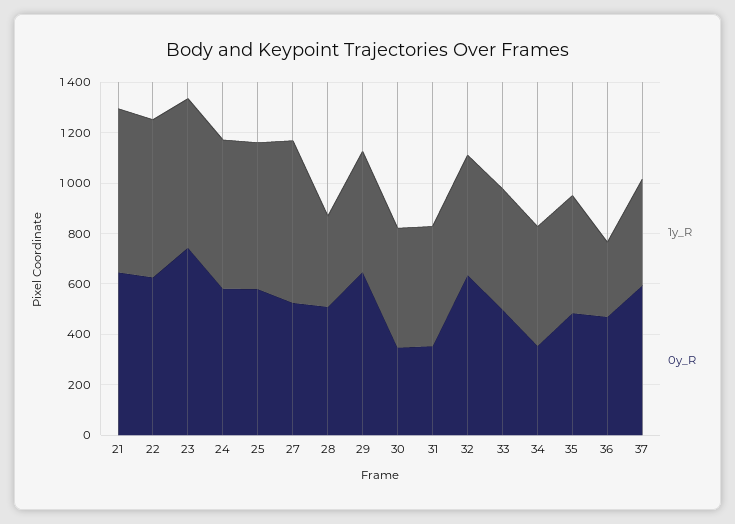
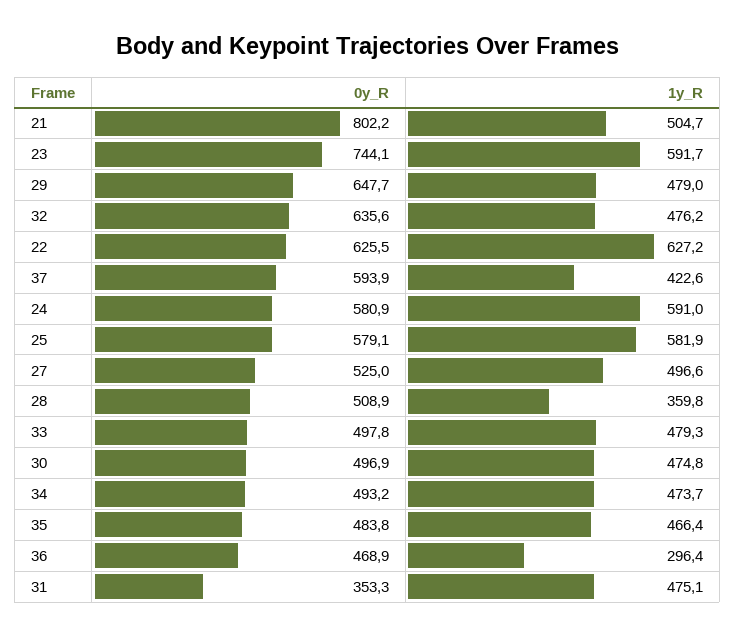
  {
    "1y_R": {
-     "21": 650,
+     "21": 504.7,
      "22": 627.2,
      "23": 591.7,
      "24": 591,
      "25": 581.9,
-     "27": 650,
+     "27": 496.6,
      "28": 359.8,
      "29": 479,
      "30": 474.8,
      "31": 475.1,
      "32": 476.2,
      "33": 479.3,
      "34": 473.7,
      "35": 466.4,
      "36": 296.4,
      "37": 422.6
    },
    "0y_R": {
-     "21": 650,
+     "21": 802.2,
      "22": 625.5,
      "23": 744.1,
      "24": 580.9,
      "25": 579.1,
      "27": 525,
      "28": 508.9,
      "29": 647.7,
-     "30": 350,
+     "30": 496.9,
      "31": 353.3,
      "32": 635.6,
      "33": 497.8,
-     "34": 350,
+     "34": 493.2,
      "35": 483.8,
      "36": 468.9,
      "37": 593.9
    }
  }

